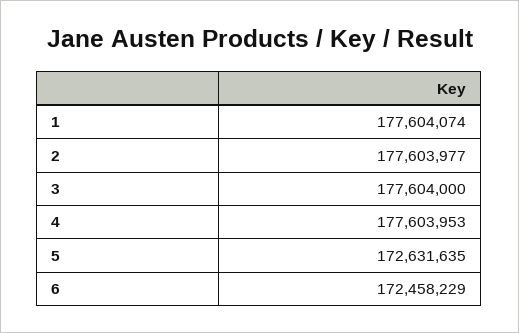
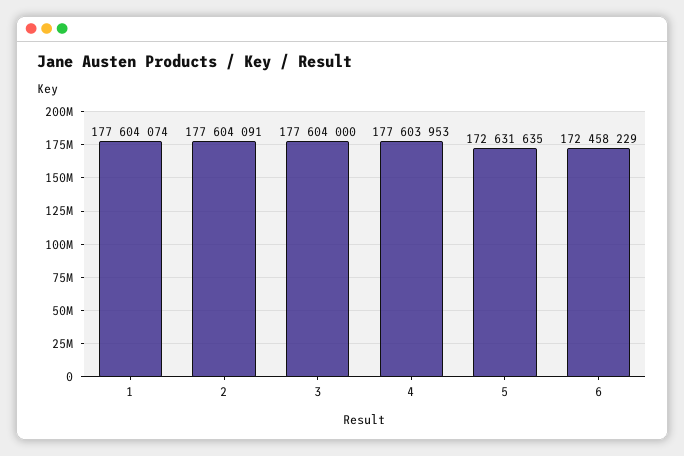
  {
    "1": 177604074,
-   "2": 177603977,
+   "2": 177604091,
    "3": 177604000,
    "4": 177603953,
    "5": 172631635,
    "6": 172458229
  }

